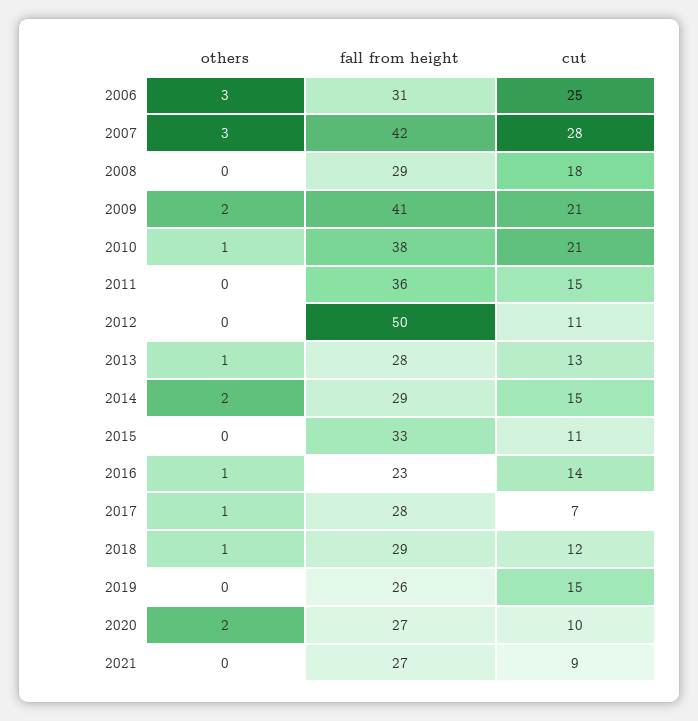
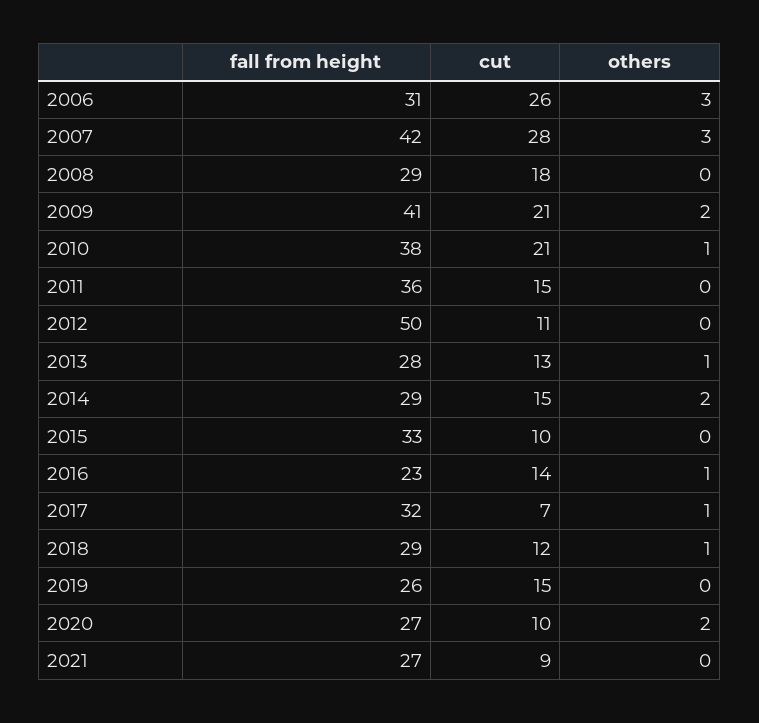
  {
    "others": {
      "2006": 3,
      "2007": 3,
      "2008": 0,
      "2009": 2,
      "2010": 1,
      "2011": 0,
      "2012": 0,
      "2013": 1,
      "2014": 2,
      "2015": 0,
      "2016": 1,
      "2017": 1,
      "2018": 1,
      "2019": 0,
      "2020": 2,
      "2021": 0
    },
    "fall from height": {
      "2006": 31,
      "2007": 42,
      "2008": 29,
      "2009": 41,
      "2010": 38,
      "2011": 36,
      "2012": 50,
      "2013": 28,
      "2014": 29,
      "2015": 33,
      "2016": 23,
-     "2017": 28,
+     "2017": 32,
      "2018": 29,
      "2019": 26,
      "2020": 27,
      "2021": 27
    },
    "cut": {
-     "2006": 25,
+     "2006": 26,
      "2007": 28,
      "2008": 18,
      "2009": 21,
      "2010": 21,
      "2011": 15,
      "2012": 11,
      "2013": 13,
      "2014": 15,
-     "2015": 11,
+     "2015": 10,
      "2016": 14,
      "2017": 7,
      "2018": 12,
      "2019": 15,
      "2020": 10,
      "2021": 9
    }
  }

